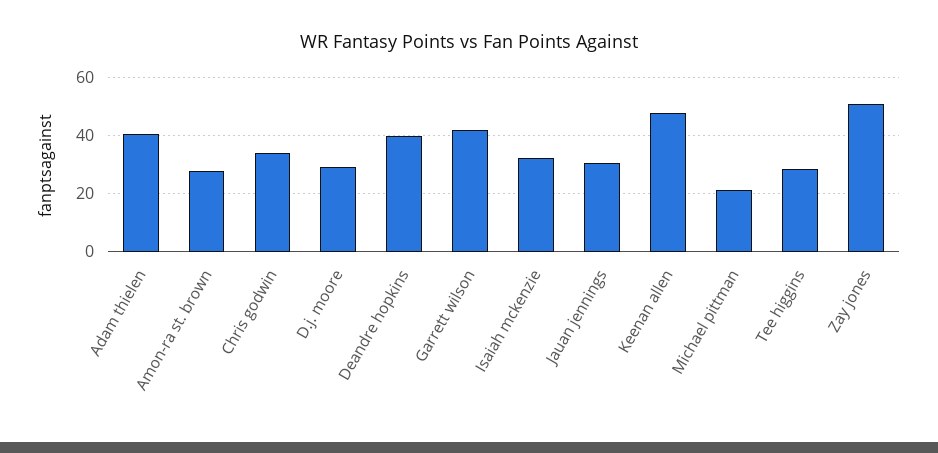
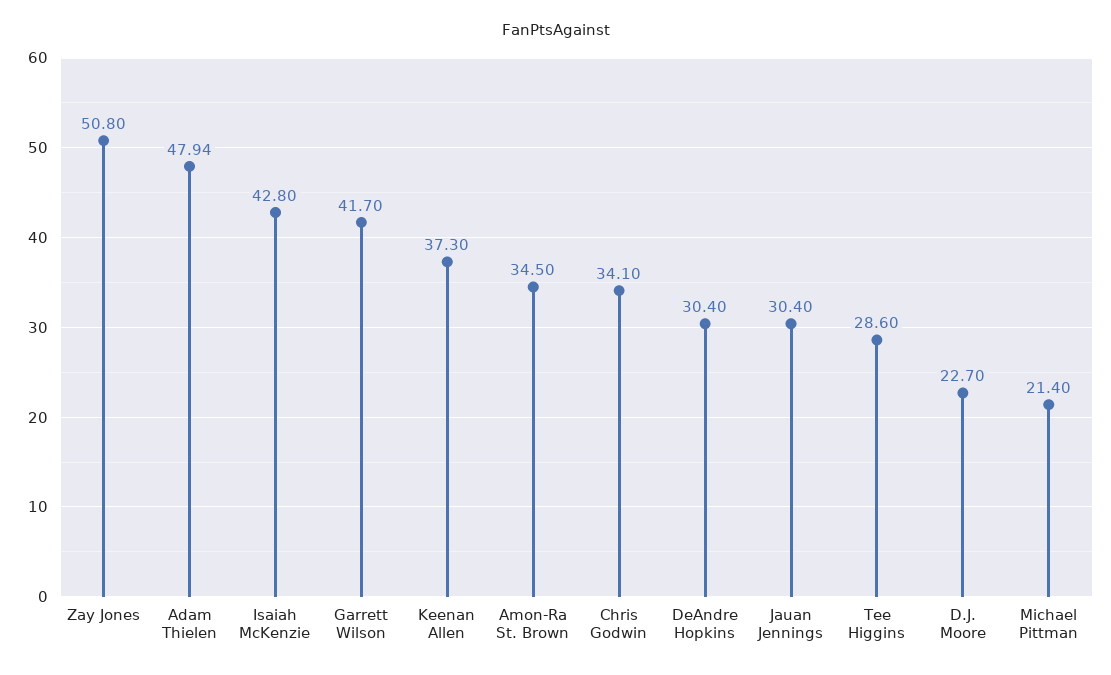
  {
-   "Adam thielen": 40,
+   "Adam thielen": 47.94,
-   "Amon-ra st. brown": 27.5,
+   "Amon-ra st. brown": 34.5,
    "Chris godwin": 34.1,
-   "D.j. moore": 30,
+   "D.j. moore": 22.7,
-   "Deandre hopkins": 40,
+   "Deandre hopkins": 30.4,
    "Garrett wilson": 41.7,
-   "Isaiah mckenzie": 32.5,
+   "Isaiah mckenzie": 42.8,
    "Jauan jennings": 30.4,
-   "Keenan allen": 47.5,
+   "Keenan allen": 37.3,
    "Michael pittman": 21.4,
    "Tee higgins": 28.6,
    "Zay jones": 50.8
  }

